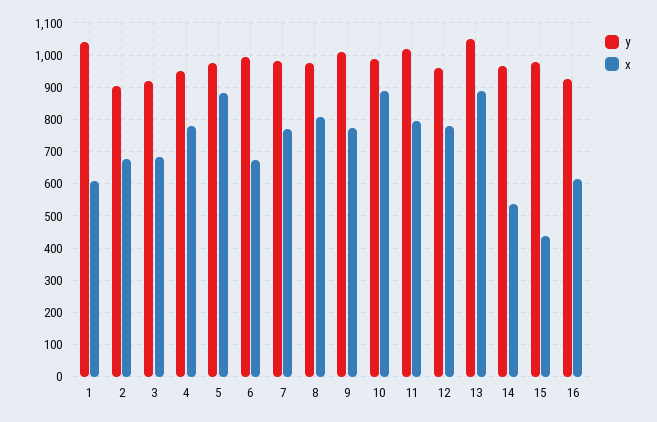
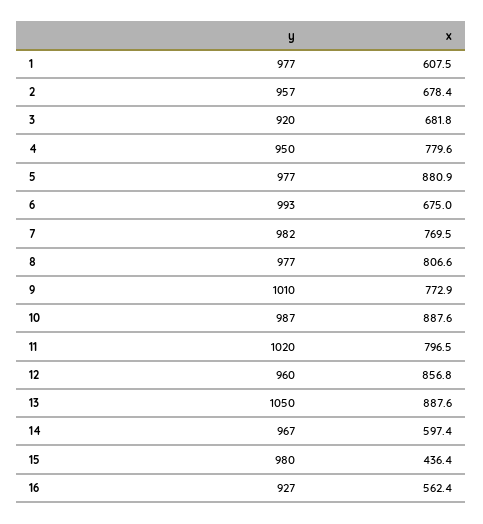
  {
    "y": {
-     "1": 1040,
+     "1": 977,
-     "2": 900,
+     "2": 957,
      "3": 920,
      "4": 950,
      "5": 977,
      "6": 993,
      "7": 982,
      "8": 977,
      "9": 1010,
      "10": 987,
      "11": 1020,
      "12": 960,
      "13": 1050,
      "14": 967,
      "15": 980,
      "16": 927
    },
    "x": {
      "1": 607.5,
      "2": 678.4,
      "3": 681.8,
      "4": 779.6,
      "5": 880.9,
      "6": 675,
      "7": 769.5,
      "8": 806.6,
      "9": 772.9,
      "10": 887.6,
      "11": 796.5,
-     "12": 780,
+     "12": 856.8,
      "13": 887.6,
-     "14": 540,
+     "14": 597.4,
      "15": 436.4,
-     "16": 620
+     "16": 562.4
    }
  }

